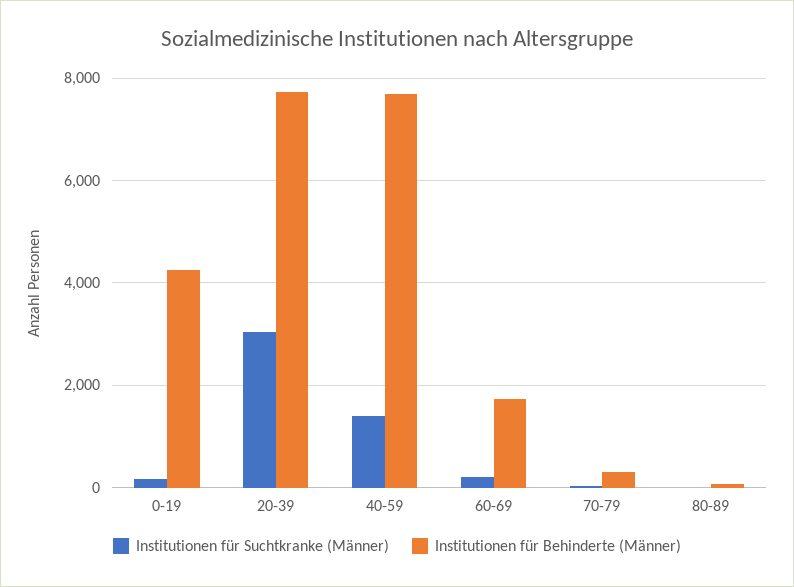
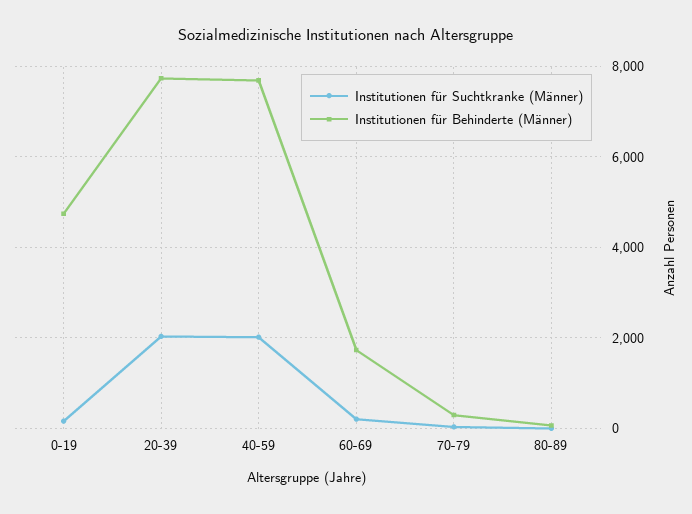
  {
    "Institutionen für Suchtkranke (Männer)": {
      "0-19": 200,
-     "20-39": 3000,
+     "20-39": 2000,
-     "40-59": 1400,
+     "40-59": 2000,
      "60-69": 200,
      "70-79": 0,
      "80-89": 0
    },
    "Institutionen für Behinderte (Männer)": {
-     "0-19": 4200,
+     "0-19": 4800,
      "20-39": 7800,
      "40-59": 7600,
      "60-69": 1800,
      "70-79": 200,
      "80-89": 0
    }
  }

